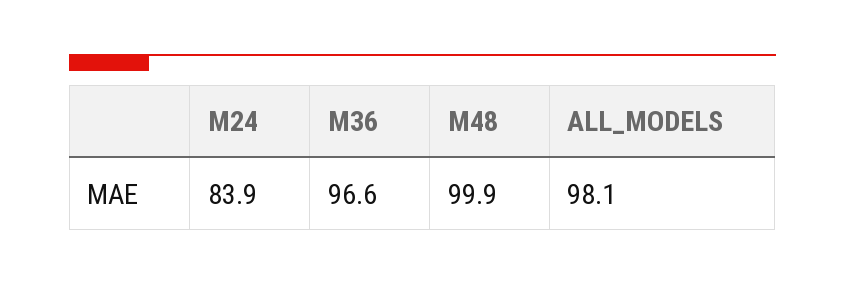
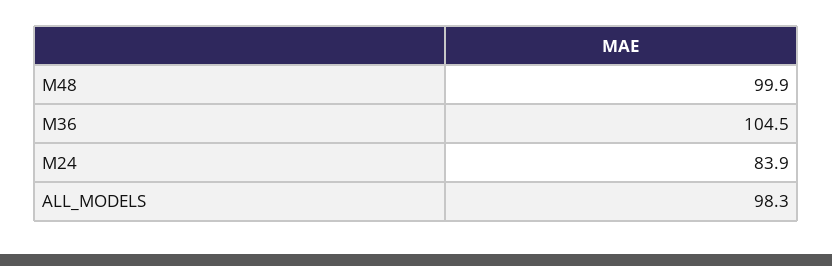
  {
    "M24": 83.9,
-   "M36": 96.6,
+   "M36": 104.5,
    "M48": 99.9,
-   "ALL_MODELS": 98.1
+   "ALL_MODELS": 98.3
  }

